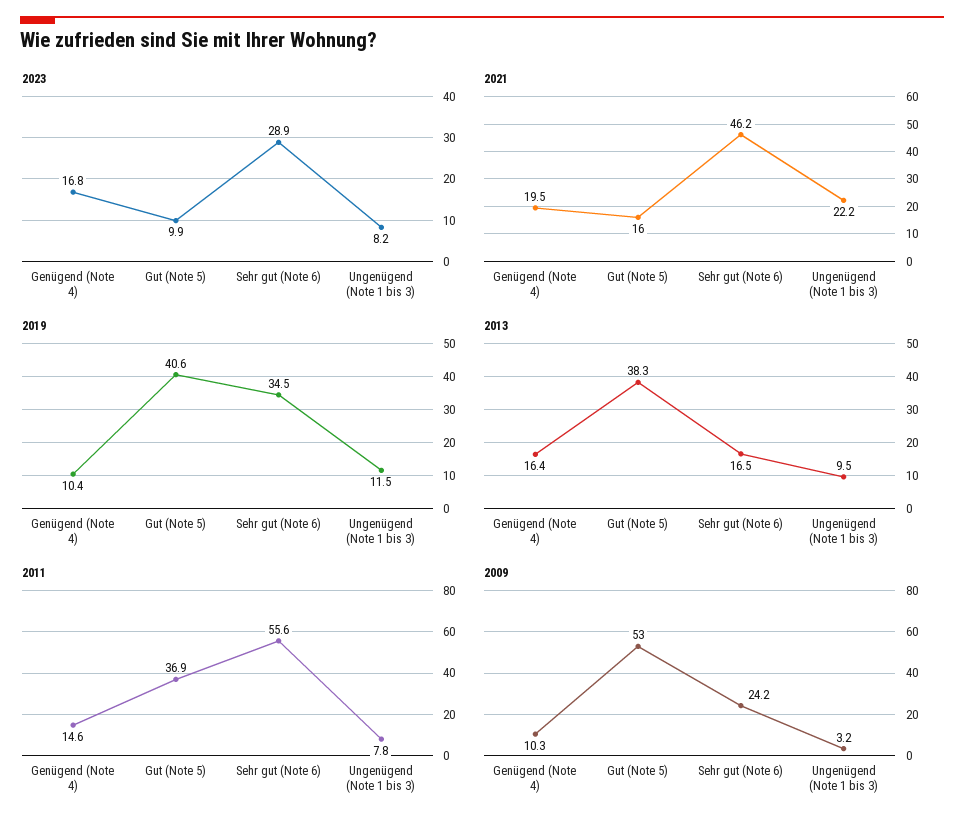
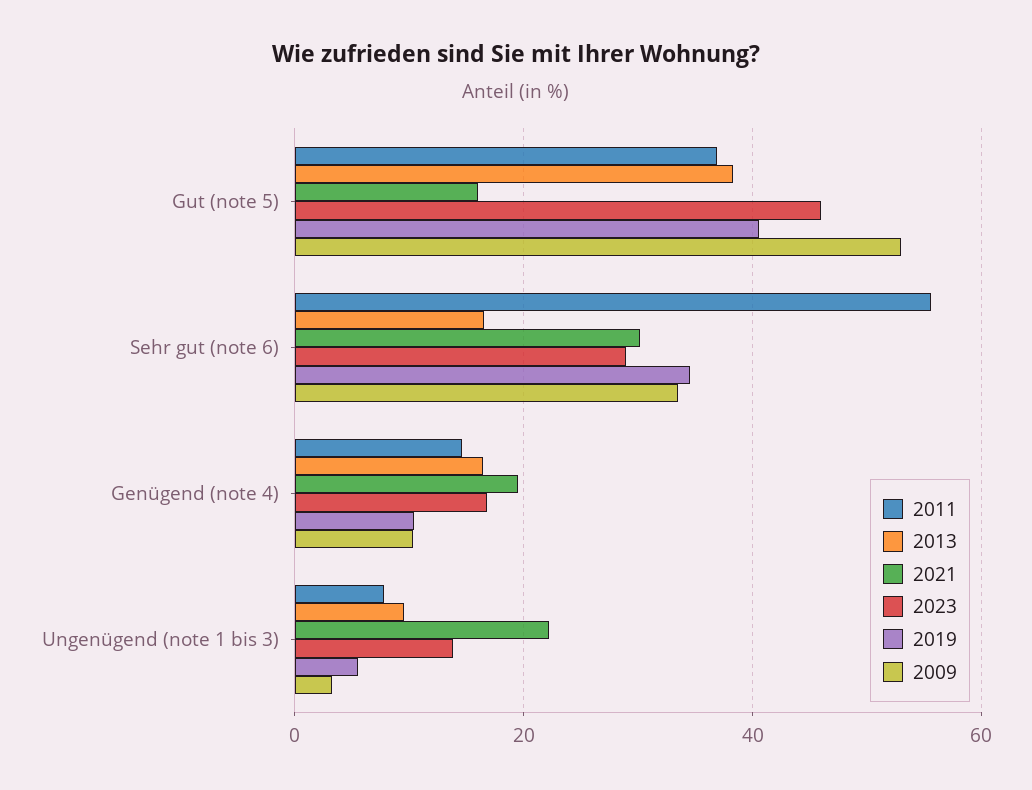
  {
    "2023": {
      "Genügend (Note 4)": 16.8,
-     "Gut (Note 5)": 9.9,
+     "Gut (Note 5)": 46,
      "Sehr gut (Note 6)": 28.9,
-     "Ungenügend (Note 1 bis 3)": 8.2
+     "Ungenügend (Note 1 bis 3)": 14
    },
    "2021": {
      "Genügend (Note 4)": 19.5,
      "Gut (Note 5)": 16,
-     "Sehr gut (Note 6)": 46.2,
+     "Sehr gut (Note 6)": 30,
      "Ungenügend (Note 1 bis 3)": 22.2
    },
    "2019": {
      "Genügend (Note 4)": 10.4,
      "Gut (Note 5)": 40.6,
      "Sehr gut (Note 6)": 34.5,
-     "Ungenügend (Note 1 bis 3)": 11.5
+     "Ungenügend (Note 1 bis 3)": 6
    },
    "2013": {
      "Genügend (Note 4)": 16.4,
      "Gut (Note 5)": 38.3,
      "Sehr gut (Note 6)": 16.5,
      "Ungenügend (Note 1 bis 3)": 9.5
    },
    "2011": {
      "Genügend (Note 4)": 14.6,
      "Gut (Note 5)": 36.9,
      "Sehr gut (Note 6)": 55.6,
      "Ungenügend (Note 1 bis 3)": 7.8
    },
    "2009": {
      "Genügend (Note 4)": 10.3,
      "Gut (Note 5)": 53,
-     "Sehr gut (Note 6)": 24.2,
+     "Sehr gut (Note 6)": 34,
      "Ungenügend (Note 1 bis 3)": 3.2
    }
  }

